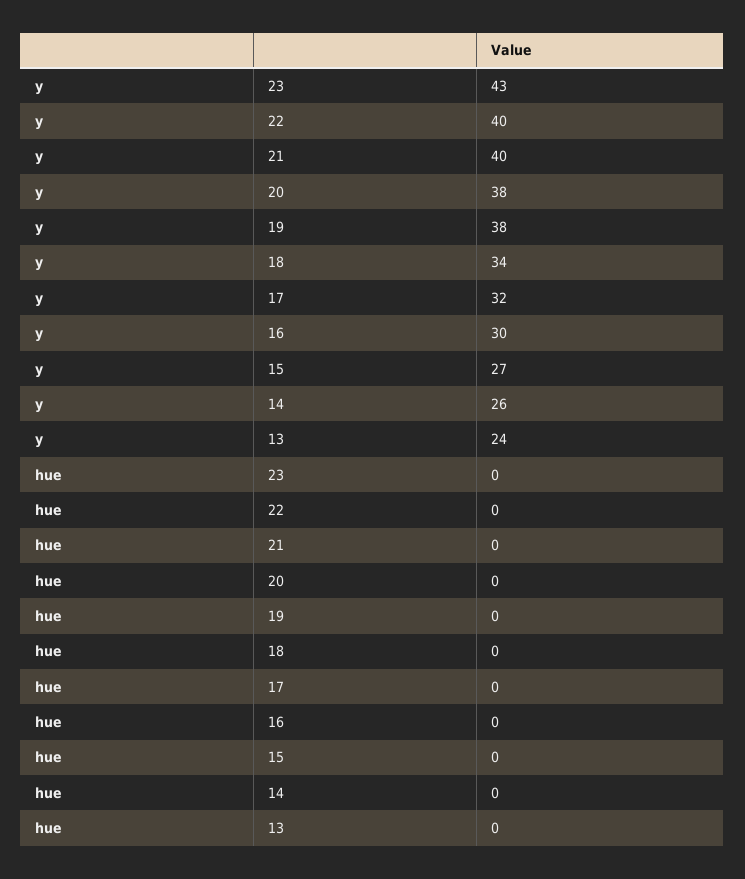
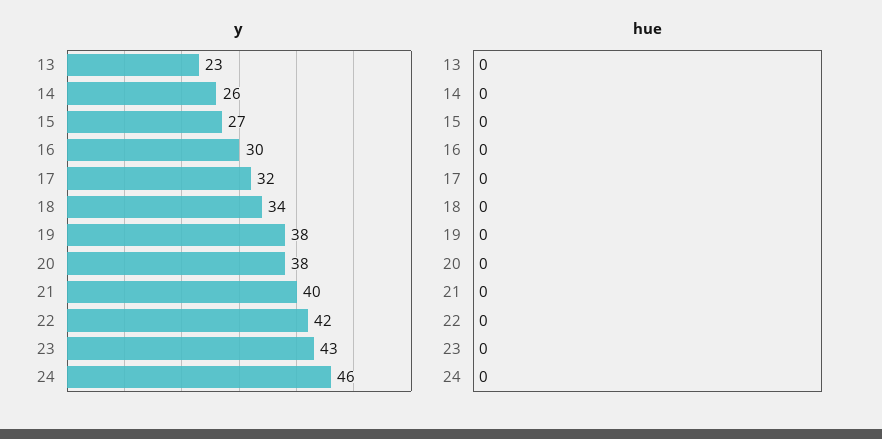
  {
    "y": {
      "23": 43,
-     "22": 40,
+     "22": 42,
      "21": 40,
      "20": 38,
      "19": 38,
      "18": 34,
      "17": 32,
      "16": 30,
      "15": 27,
      "14": 26,
-     "13": 24
+     "13": 23,
+     "24": 46
    },
    "hue": {
      "23": 0,
      "22": 0,
      "21": 0,
      "20": 0,
      "19": 0,
      "18": 0,
      "17": 0,
      "16": 0,
      "15": 0,
      "14": 0,
-     "13": 0
+     "13": 0,
+     "24": 0
    }
  }

